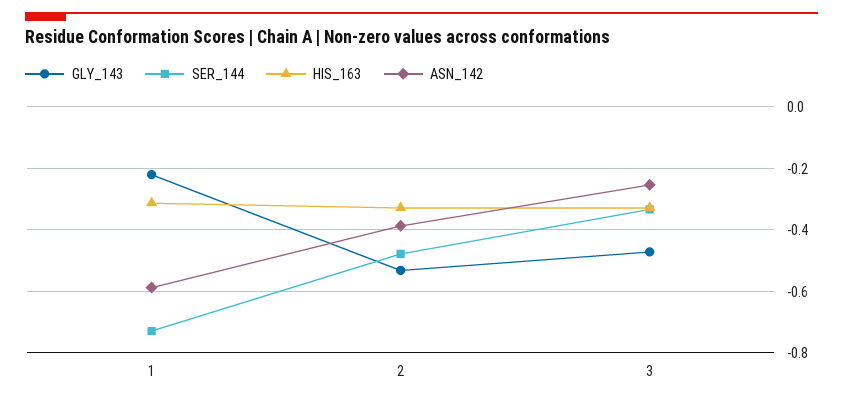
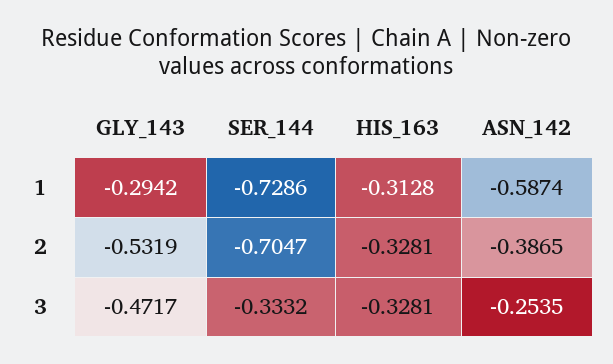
  {
    "GLY_143": {
-     "1": -0.22,
+     "1": -0.2942,
      "2": -0.5319,
      "3": -0.4717
    },
    "SER_144": {
      "1": -0.7286,
-     "2": -0.48,
+     "2": -0.7047,
      "3": -0.3332
    },
    "HIS_163": {
      "1": -0.3128,
      "2": -0.3281,
      "3": -0.3281
    },
    "ASN_142": {
      "1": -0.5874,
      "2": -0.3865,
      "3": -0.2535
    }
  }

